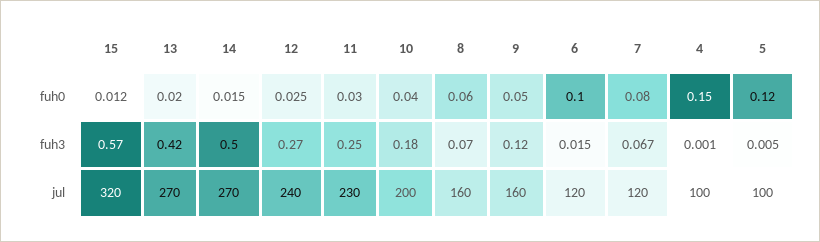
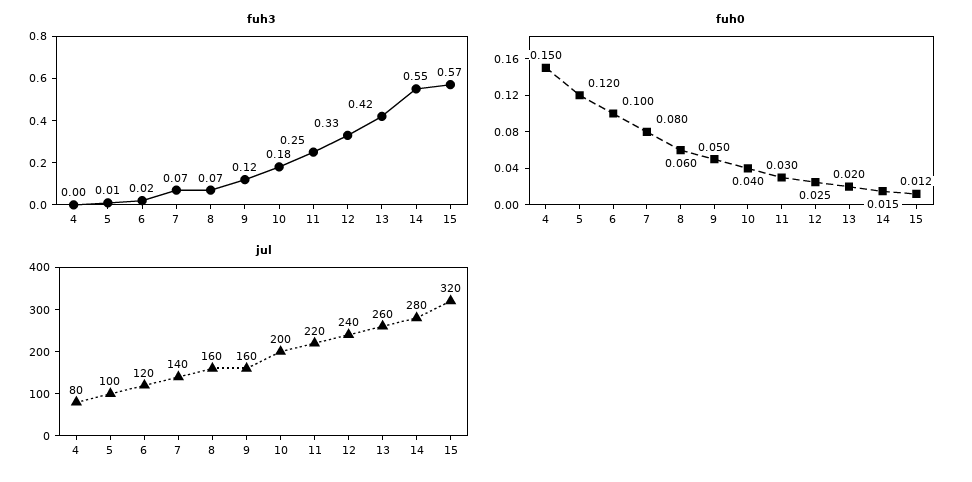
  {
    "fuh0": {
      "15": 0.012,
      "13": 0.02,
      "14": 0.015,
      "12": 0.025,
      "11": 0.03,
      "10": 0.04,
      "8": 0.06,
      "9": 0.05,
      "6": 0.1,
      "7": 0.08,
      "4": 0.15,
      "5": 0.12
    },
    "fuh3": {
      "15": 0.57,
      "13": 0.42,
-     "14": 0.5,
+     "14": 0.55,
-     "12": 0.27,
+     "12": 0.33,
      "11": 0.25,
      "10": 0.18,
      "8": 0.07,
      "9": 0.12,
      "6": 0.015,
      "7": 0.067,
      "4": 0.001,
      "5": 0.005
    },
    "jul": {
      "15": 320,
-     "13": 270,
+     "13": 260,
-     "14": 270,
+     "14": 280,
      "12": 240,
-     "11": 230,
+     "11": 220,
      "10": 200,
      "8": 160,
      "9": 160,
      "6": 120,
-     "7": 120,
+     "7": 140,
-     "4": 100,
+     "4": 80,
      "5": 100
    }
  }

